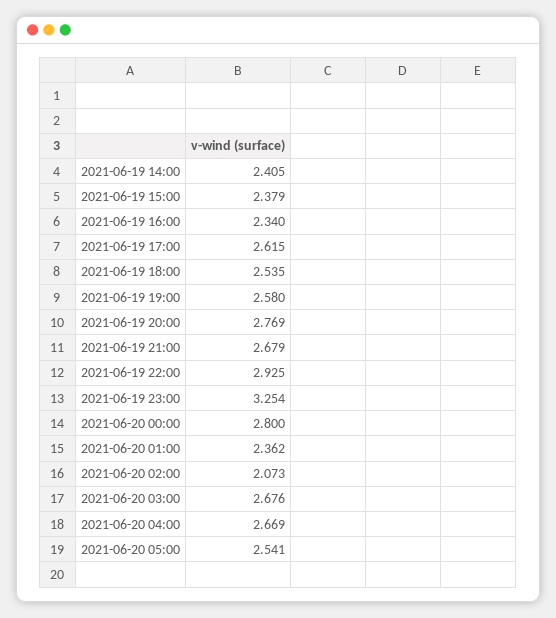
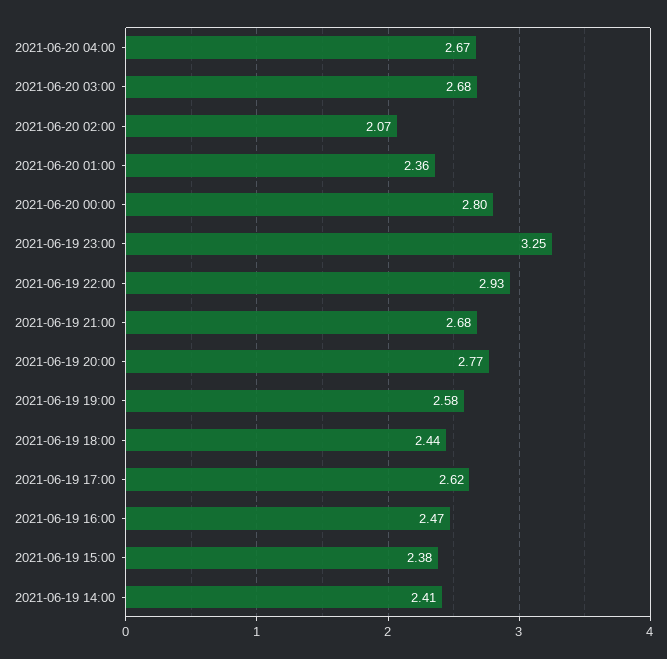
  {
    "2021-06-19 14:00": 2.405,
    "2021-06-19 15:00": 2.379,
-   "2021-06-19 16:00": 2.34,
+   "2021-06-19 16:00": 2.47,
    "2021-06-19 17:00": 2.615,
-   "2021-06-19 18:00": 2.535,
+   "2021-06-19 18:00": 2.44,
    "2021-06-19 19:00": 2.58,
    "2021-06-19 20:00": 2.769,
    "2021-06-19 21:00": 2.679,
    "2021-06-19 22:00": 2.925,
    "2021-06-19 23:00": 3.254,
    "2021-06-20 00:00": 2.8,
    "2021-06-20 01:00": 2.362,
    "2021-06-20 02:00": 2.073,
    "2021-06-20 03:00": 2.676,
-   "2021-06-20 04:00": 2.669,
+   "2021-06-20 04:00": 2.669
-   "2021-06-20 05:00": 2.541
  }

